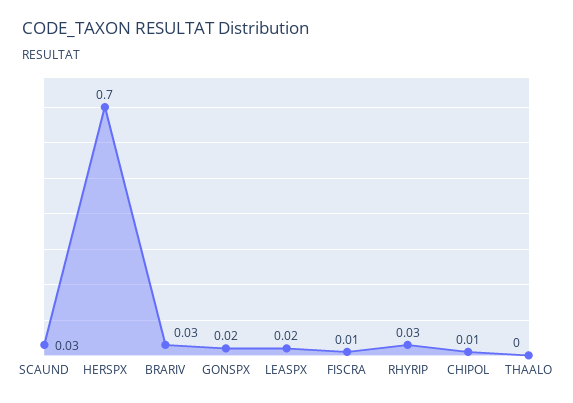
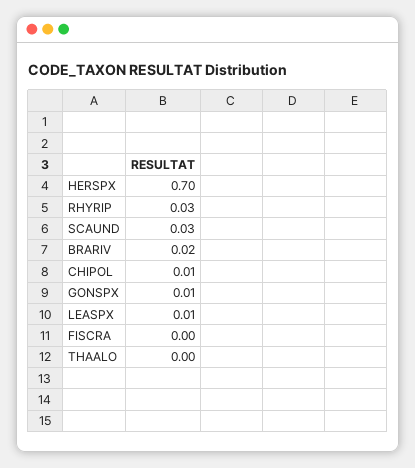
  {
    "SCAUND": 0.03,
    "HERSPX": 0.7,
-   "BRARIV": 0.03,
+   "BRARIV": 0.02,
-   "GONSPX": 0.02,
+   "GONSPX": 0.01,
-   "LEASPX": 0.02,
+   "LEASPX": 0.01,
-   "FISCRA": 0.01,
+   "FISCRA": 0,
    "RHYRIP": 0.03,
    "CHIPOL": 0.01,
    "THAALO": 0
  }

